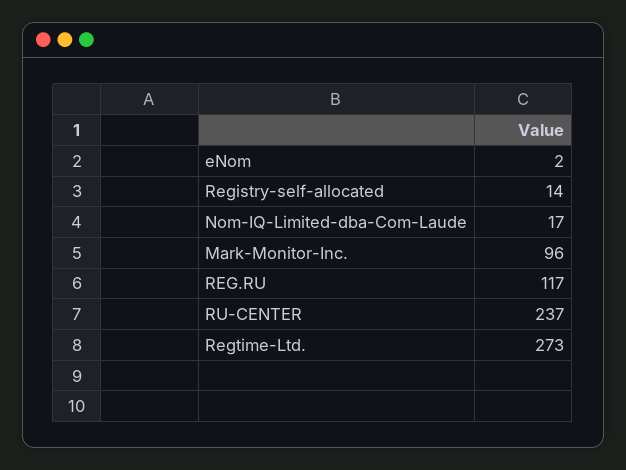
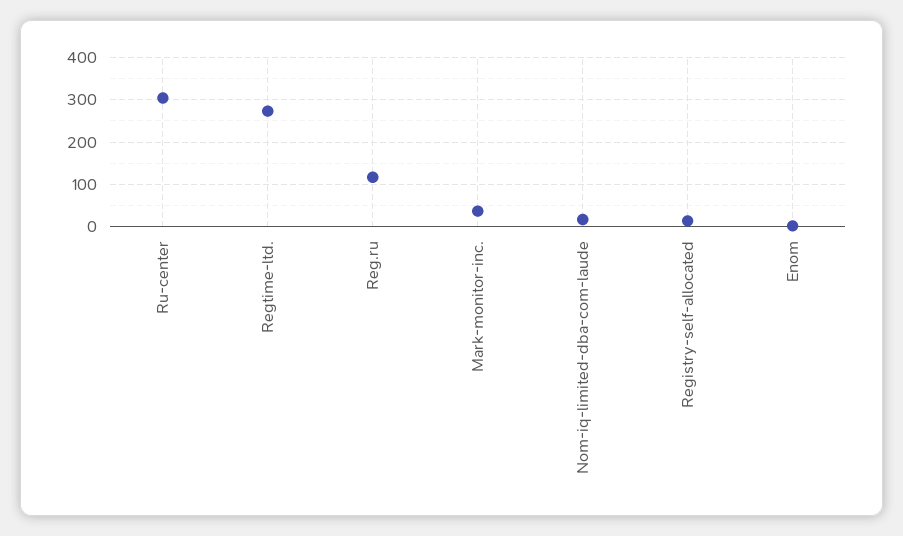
  {
    "eNom": 2,
    "Registry-self-allocated": 14,
    "Nom-IQ-Limited-dba-Com-Laude": 17,
-   "Mark-Monitor-Inc.": 96,
+   "Mark-Monitor-Inc.": 40,
    "REG.RU": 117,
-   "RU-CENTER": 237,
+   "RU-CENTER": 300,
    "Regtime-Ltd.": 273
  }

